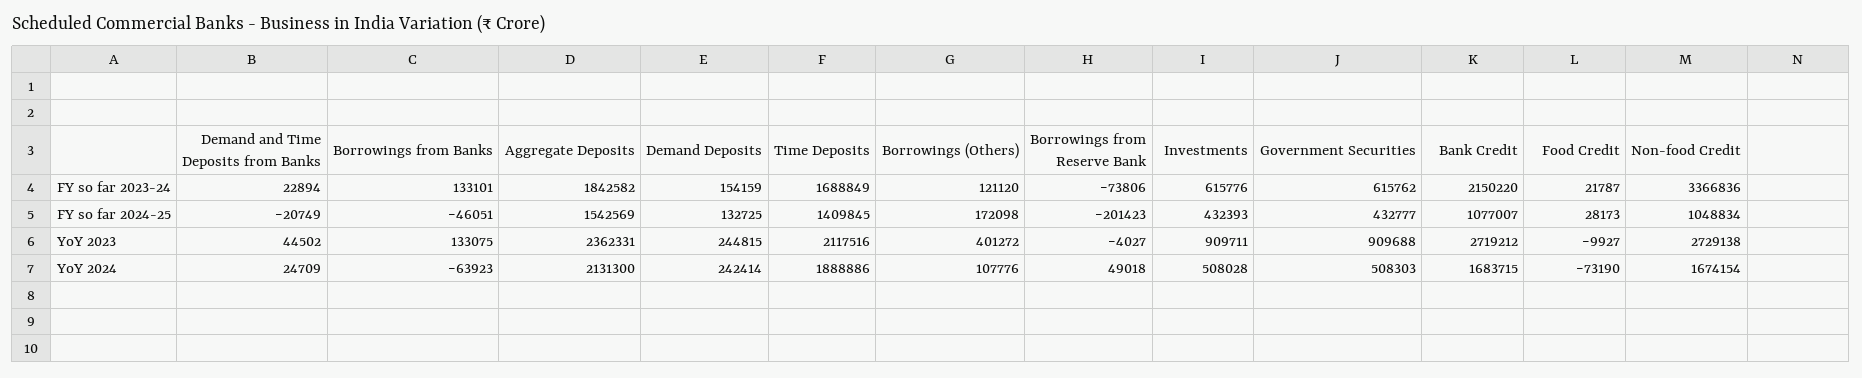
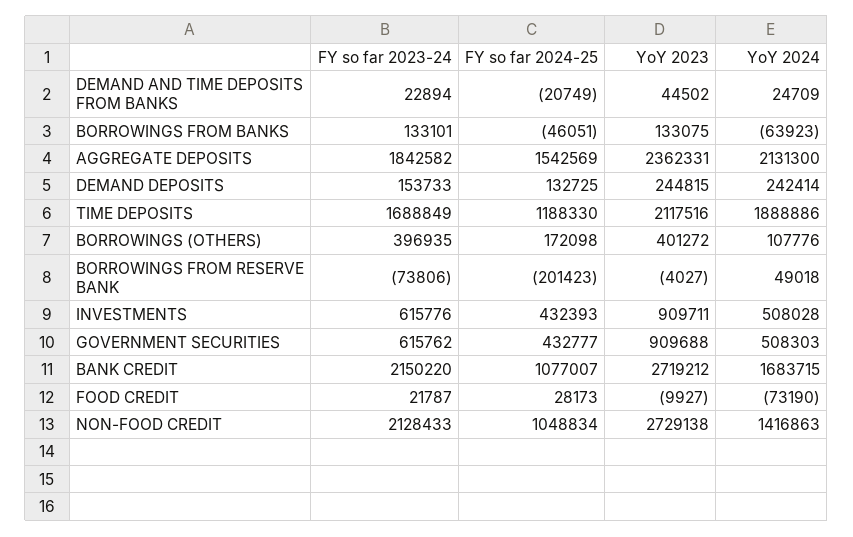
  {
    "Demand and Time Deposits from Banks": {
      "FY so far 2023-24": 22894,
      "FY so far 2024-25": -20749,
      "YoY 2023": 44502,
      "YoY 2024": 24709
    },
    "Borrowings from Banks": {
      "FY so far 2023-24": 133101,
      "FY so far 2024-25": -46051,
      "YoY 2023": 133075,
      "YoY 2024": -63923
    },
    "Aggregate Deposits": {
      "FY so far 2023-24": 1842582,
      "FY so far 2024-25": 1542569,
      "YoY 2023": 2362331,
      "YoY 2024": 2131300
    },
    "Demand Deposits": {
-     "FY so far 2023-24": 154159,
+     "FY so far 2023-24": 153733,
      "FY so far 2024-25": 132725,
      "YoY 2023": 244815,
      "YoY 2024": 242414
    },
    "Time Deposits": {
      "FY so far 2023-24": 1688849,
-     "FY so far 2024-25": 1409845,
+     "FY so far 2024-25": 1188330,
      "YoY 2023": 2117516,
      "YoY 2024": 1888886
    },
    "Borrowings (Others)": {
-     "FY so far 2023-24": 121120,
+     "FY so far 2023-24": 396935,
      "FY so far 2024-25": 172098,
      "YoY 2023": 401272,
      "YoY 2024": 107776
    },
    "Borrowings from Reserve Bank": {
      "FY so far 2023-24": -73806,
      "FY so far 2024-25": -201423,
      "YoY 2023": -4027,
      "YoY 2024": 49018
    },
    "Investments": {
      "FY so far 2023-24": 615776,
      "FY so far 2024-25": 432393,
      "YoY 2023": 909711,
      "YoY 2024": 508028
    },
    "Government Securities": {
      "FY so far 2023-24": 615762,
      "FY so far 2024-25": 432777,
      "YoY 2023": 909688,
      "YoY 2024": 508303
    },
    "Bank Credit": {
      "FY so far 2023-24": 2150220,
      "FY so far 2024-25": 1077007,
      "YoY 2023": 2719212,
      "YoY 2024": 1683715
    },
    "Food Credit": {
      "FY so far 2023-24": 21787,
      "FY so far 2024-25": 28173,
      "YoY 2023": -9927,
      "YoY 2024": -73190
    },
    "Non-food Credit": {
-     "FY so far 2023-24": 3366836,
+     "FY so far 2023-24": 2128433,
      "FY so far 2024-25": 1048834,
      "YoY 2023": 2729138,
-     "YoY 2024": 1674154
+     "YoY 2024": 1416863
    }
  }

